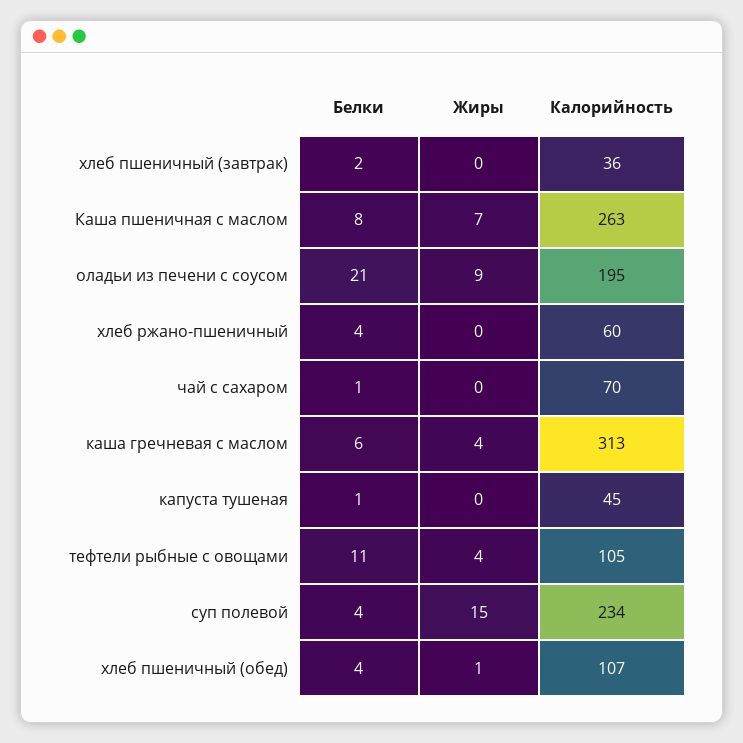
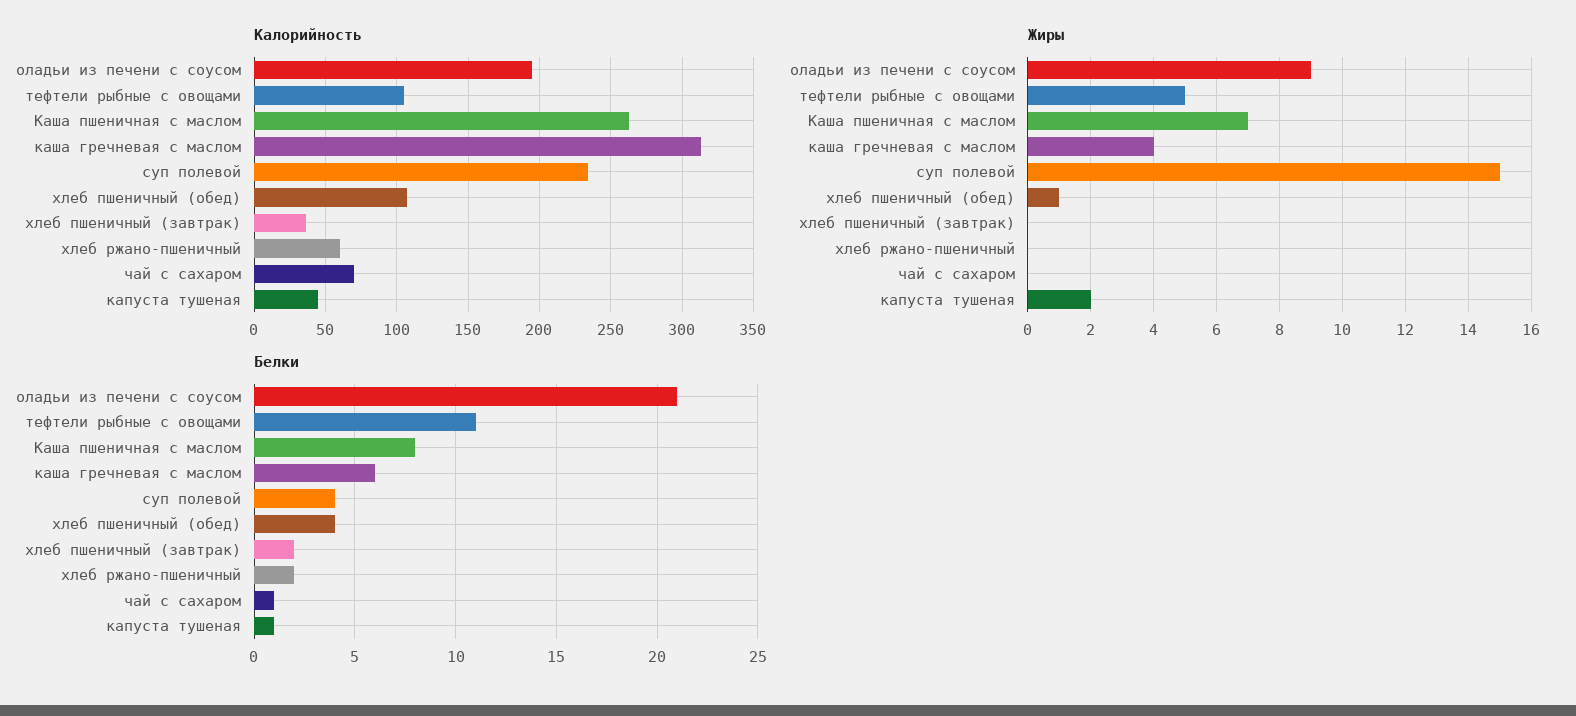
  {
    "Белки": {
      "хлеб пшеничный (завтрак)": 2,
      "Каша пшеничная с маслом": 8,
      "оладьи из печени с соусом": 21,
-     "хлеб ржано-пшеничный": 4,
+     "хлеб ржано-пшеничный": 2,
      "чай с сахаром": 1,
      "каша гречневая с маслом": 6,
      "капуста тушеная": 1,
      "тефтели рыбные с овощами": 11,
      "суп полевой": 4,
      "хлеб пшеничный (обед)": 4
    },
    "Жиры": {
      "хлеб пшеничный (завтрак)": 0,
      "Каша пшеничная с маслом": 7,
      "оладьи из печени с соусом": 9,
      "хлеб ржано-пшеничный": 0,
      "чай с сахаром": 0,
      "каша гречневая с маслом": 4,
-     "капуста тушеная": 0,
+     "капуста тушеная": 2,
-     "тефтели рыбные с овощами": 4,
+     "тефтели рыбные с овощами": 5,
      "суп полевой": 15,
      "хлеб пшеничный (обед)": 1
    },
    "Калорийность": {
      "хлеб пшеничный (завтрак)": 36,
      "Каша пшеничная с маслом": 263,
      "оладьи из печени с соусом": 195,
      "хлеб ржано-пшеничный": 60,
      "чай с сахаром": 70,
      "каша гречневая с маслом": 313,
      "капуста тушеная": 45,
      "тефтели рыбные с овощами": 105,
      "суп полевой": 234,
      "хлеб пшеничный (обед)": 107
    }
  }

